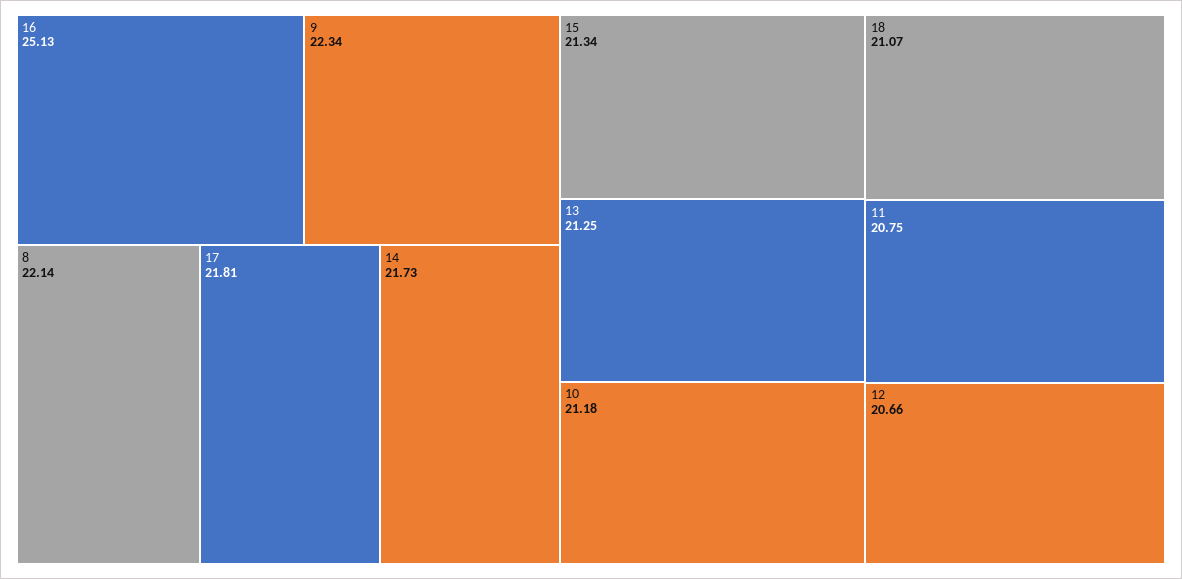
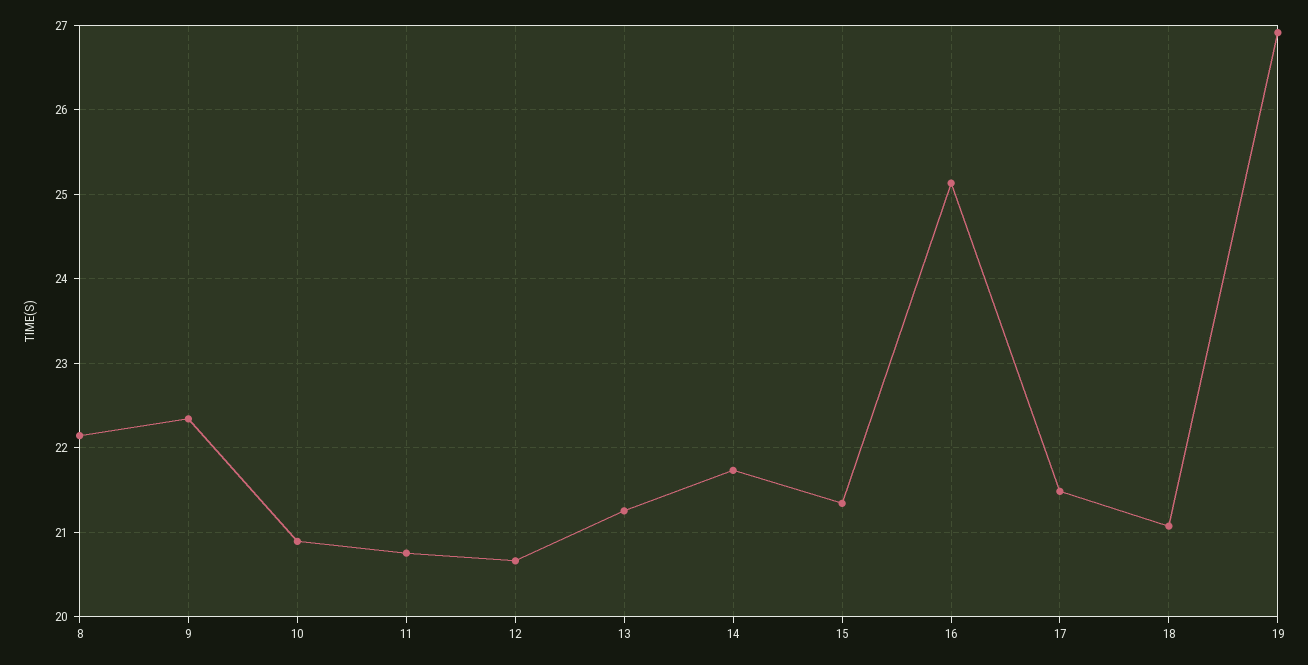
  {
    "16": 25.13,
    "9": 22.34,
    "8": 22.14,
-   "17": 21.81,
+   "17": 21.5,
    "14": 21.73,
    "15": 21.34,
    "13": 21.25,
-   "10": 21.18,
+   "10": 20.9,
    "18": 21.07,
    "11": 20.75,
-   "12": 20.66
+   "12": 20.66,
+   "19": 26.9
  }

